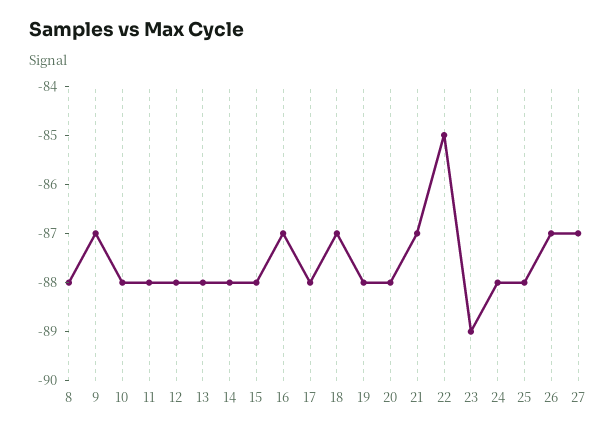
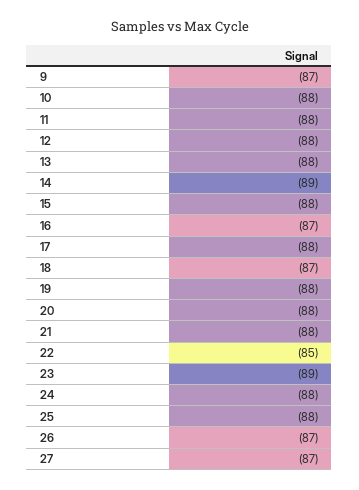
  {
-   "8": -88,
    "9": -87,
    "10": -88,
    "11": -88,
    "12": -88,
    "13": -88,
-   "14": -88,
+   "14": -89,
    "15": -88,
    "16": -87,
    "17": -88,
    "18": -87,
    "19": -88,
    "20": -88,
-   "21": -87,
+   "21": -88,
    "22": -85,
    "23": -89,
    "24": -88,
    "25": -88,
    "26": -87,
    "27": -87
  }

